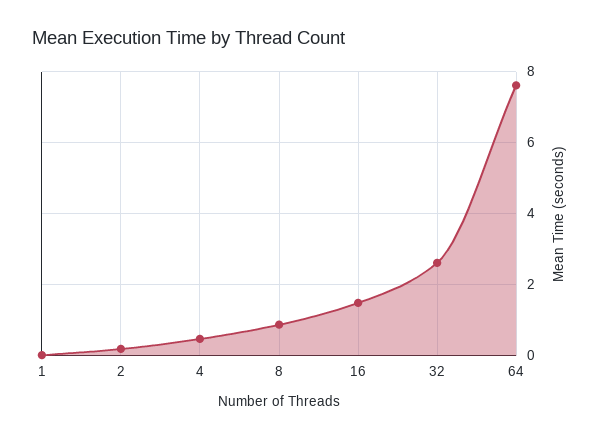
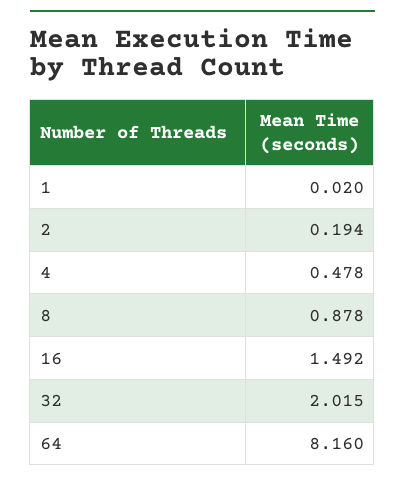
  {
    "1": 0.02,
    "2": 0.194,
    "4": 0.478,
    "8": 0.878,
    "16": 1.492,
-   "32": 2.6,
+   "32": 2.015,
-   "64": 7.6
+   "64": 8.16
  }

